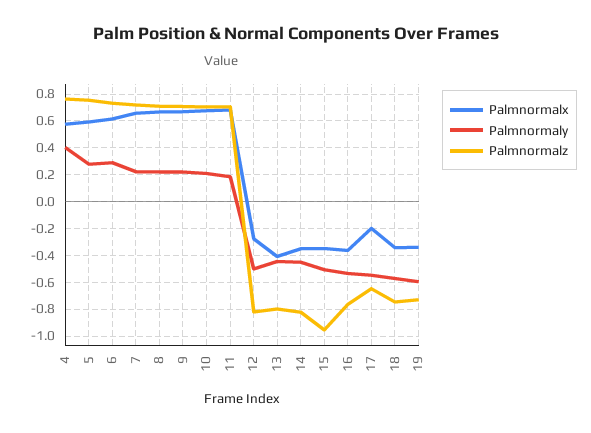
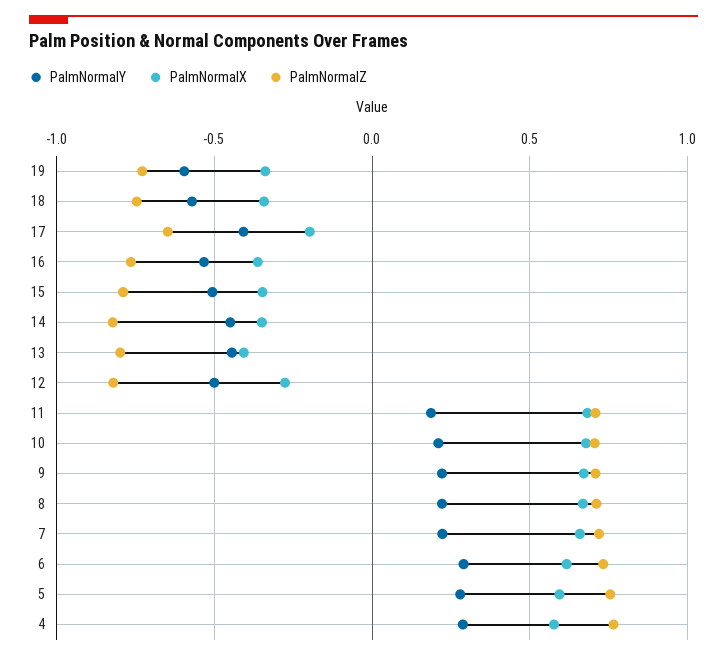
  {
    "Palmnormalx": {
      "4": 0.6,
      "5": 0.6,
      "6": 0.6,
      "7": 0.65,
      "8": 0.65,
      "9": 0.65,
      "10": 0.7,
      "11": 0.7,
      "12": -0.3,
      "13": -0.4,
      "14": -0.35,
      "15": -0.35,
      "16": -0.35,
      "17": -0.2,
      "18": -0.35,
      "19": -0.35
    },
    "Palmnormaly": {
-     "4": 0.4,
+     "4": 0.3,
      "5": 0.3,
      "6": 0.3,
      "7": 0.2,
      "8": 0.2,
      "9": 0.2,
      "10": 0.2,
      "11": 0.2,
      "12": -0.5,
      "13": -0.45,
      "14": -0.45,
      "15": -0.5,
      "16": -0.55,
-     "17": -0.55,
+     "17": -0.4,
      "18": -0.55,
      "19": -0.6
    },
    "Palmnormalz": {
      "4": 0.75,
      "5": 0.75,
      "6": 0.75,
      "7": 0.7,
      "8": 0.7,
      "9": 0.7,
      "10": 0.7,
      "11": 0.7,
      "12": -0.8,
      "13": -0.8,
      "14": -0.8,
-     "15": -0.95,
+     "15": -0.8,
      "16": -0.75,
      "17": -0.65,
      "18": -0.75,
      "19": -0.75
    }
  }

